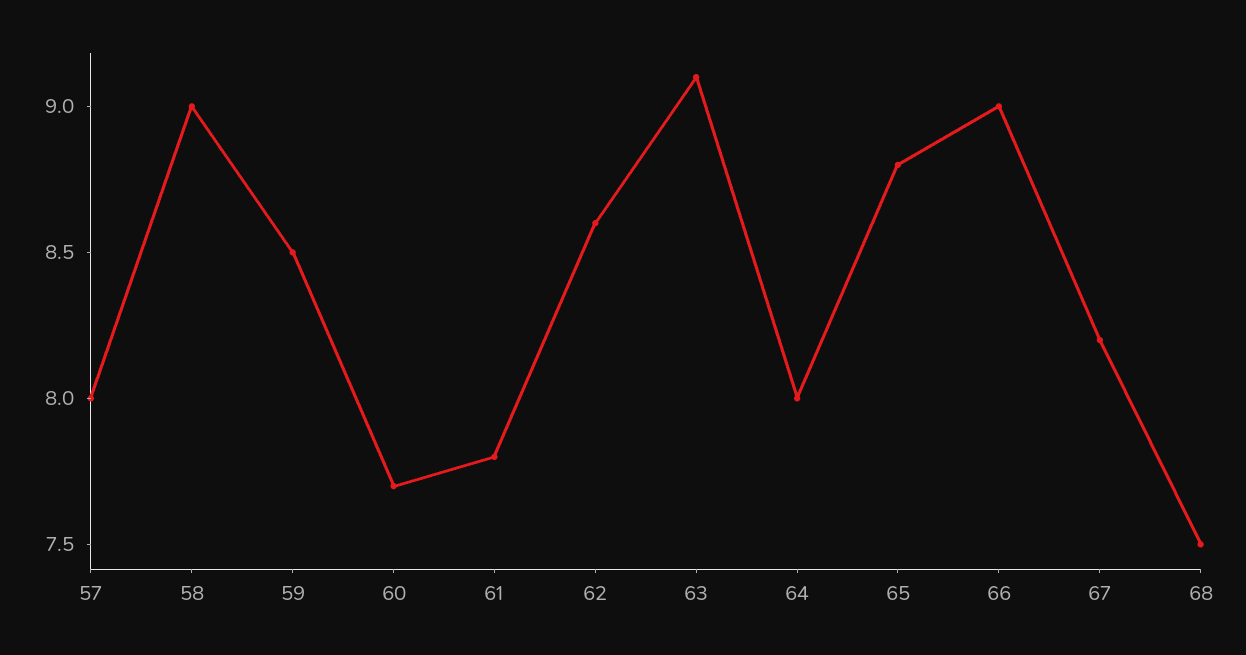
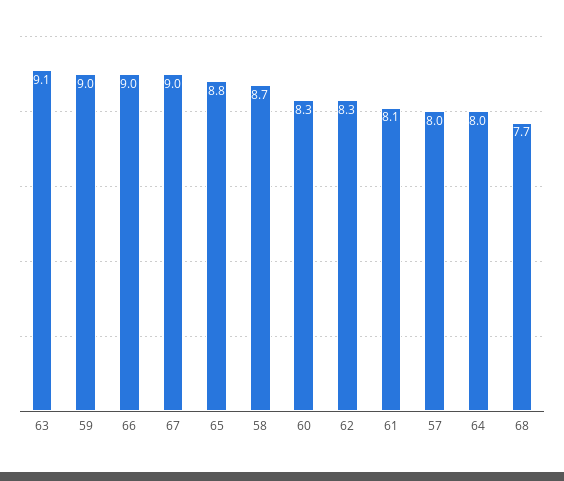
  {
    "57": 8,
-   "58": 9,
+   "58": 8.7,
-   "59": 8.5,
+   "59": 9,
-   "60": 7.7,
+   "60": 8.3,
-   "61": 7.8,
+   "61": 8.1,
-   "62": 8.6,
+   "62": 8.3,
    "63": 9.1,
    "64": 8,
    "65": 8.8,
    "66": 9,
-   "67": 8.2,
+   "67": 9,
-   "68": 7.5
+   "68": 7.7
  }

